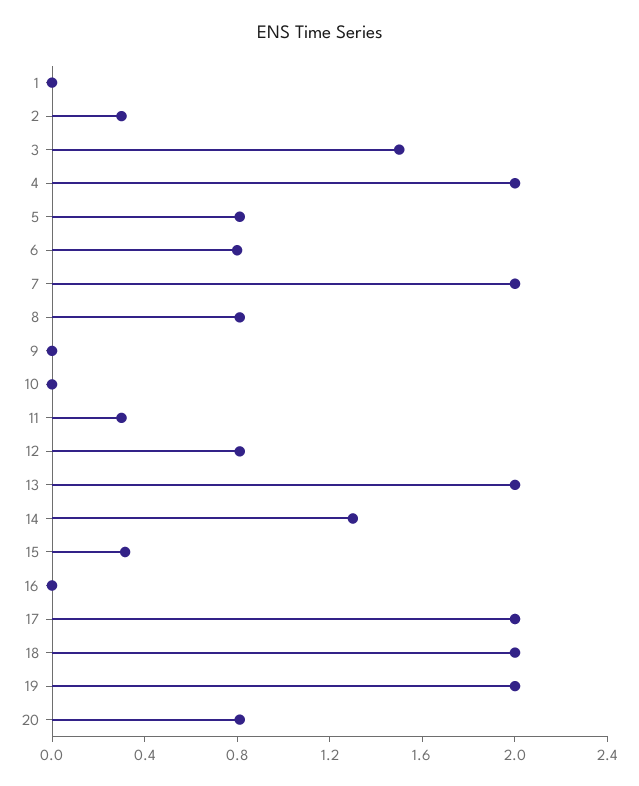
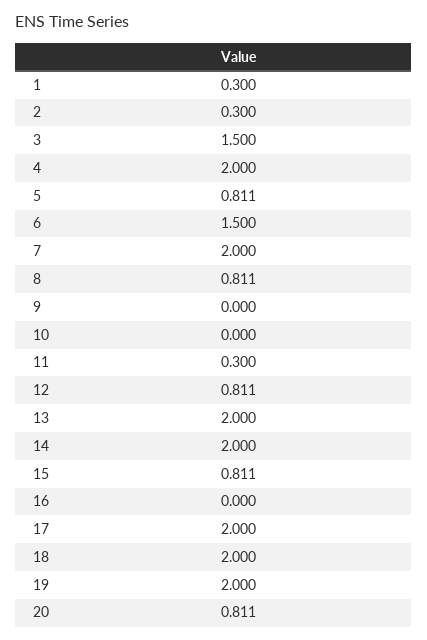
  {
-   "1": 0,
+   "1": 0.3,
    "2": 0.3,
    "3": 1.5,
    "4": 2,
    "5": 0.811,
-   "6": 0.8,
+   "6": 1.5,
    "7": 2,
    "8": 0.811,
    "9": 0,
    "10": 0,
    "11": 0.3,
    "12": 0.811,
    "13": 2,
-   "14": 1.3,
+   "14": 2,
-   "15": 0.3,
+   "15": 0.811,
    "16": 0,
    "17": 2,
    "18": 2,
    "19": 2,
    "20": 0.811
  }

